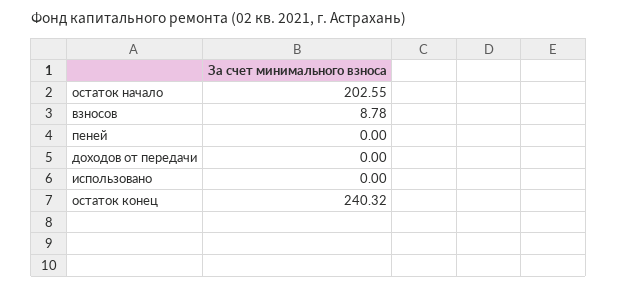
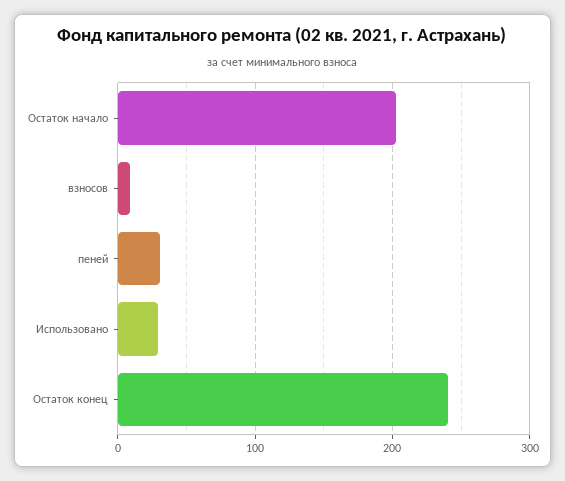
  {
    "остаток начало": 202.55,
    "взносов": 8.78,
-   "пеней": 0,
+   "пеней": 30,
-   "доходов от передачи": 0,
-   "использовано": 0,
+   "использовано": 30,
    "остаток конец": 240.32
  }

